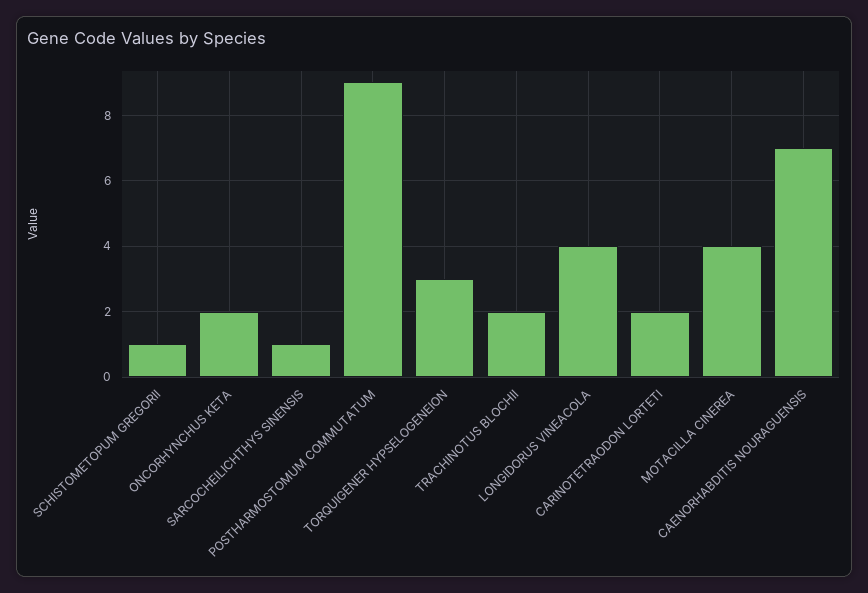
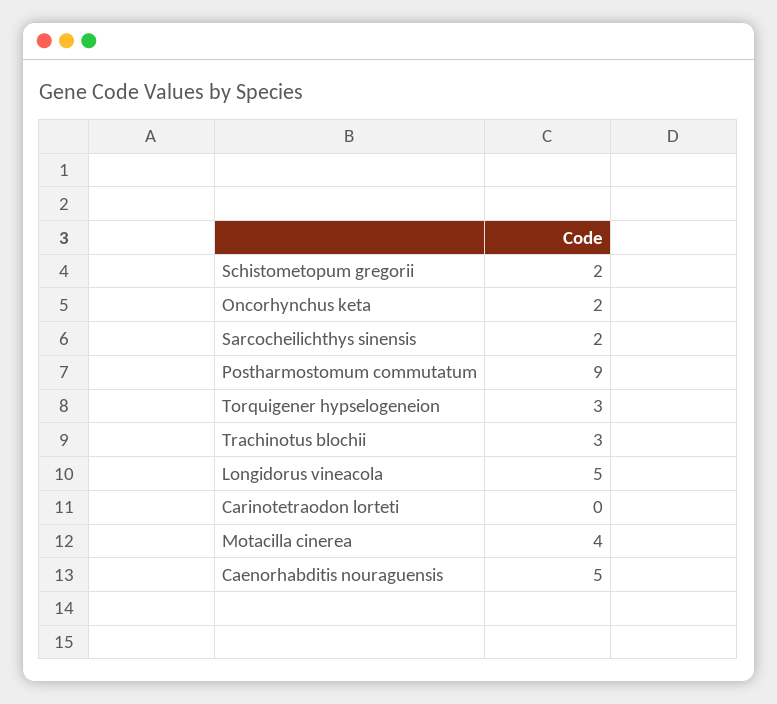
  {
-   "SCHISTOMETOPUM GREGORII": 1,
+   "SCHISTOMETOPUM GREGORII": 2,
    "ONCORHYNCHUS KETA": 2,
-   "SARCOCHEILICHTHYS SINENSIS": 1,
+   "SARCOCHEILICHTHYS SINENSIS": 2,
    "POSTHARMOSTOMUM COMMUTATUM": 9,
    "TORQUIGENER HYPSELOGENEION": 3,
-   "TRACHINOTUS BLOCHII": 2,
+   "TRACHINOTUS BLOCHII": 3,
-   "LONGIDORUS VINEACOLA": 4,
+   "LONGIDORUS VINEACOLA": 5,
-   "CARINOTETRAODON LORTETI": 2,
+   "CARINOTETRAODON LORTETI": 0,
    "MOTACILLA CINEREA": 4,
-   "CAENORHABDITIS NOURAGUENSIS": 7
+   "CAENORHABDITIS NOURAGUENSIS": 5
  }

